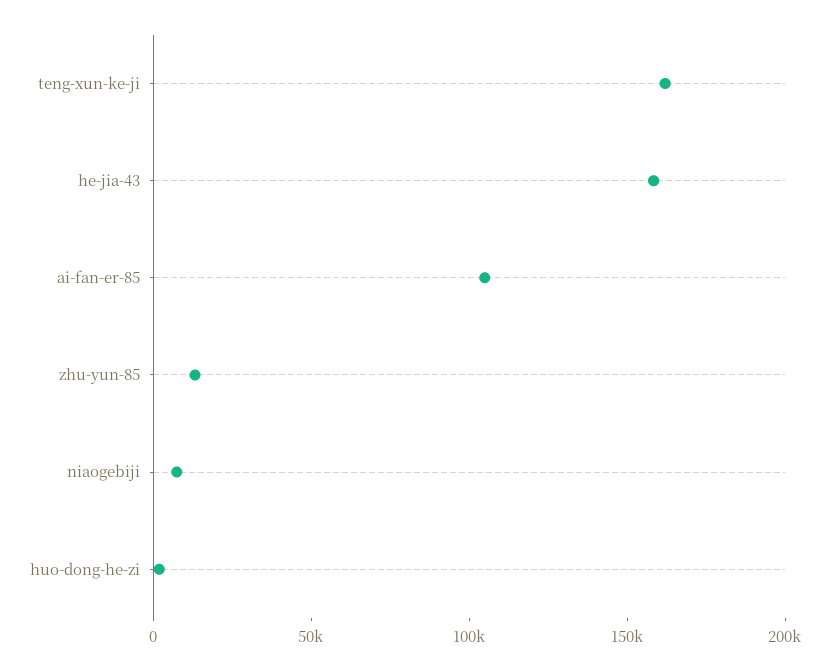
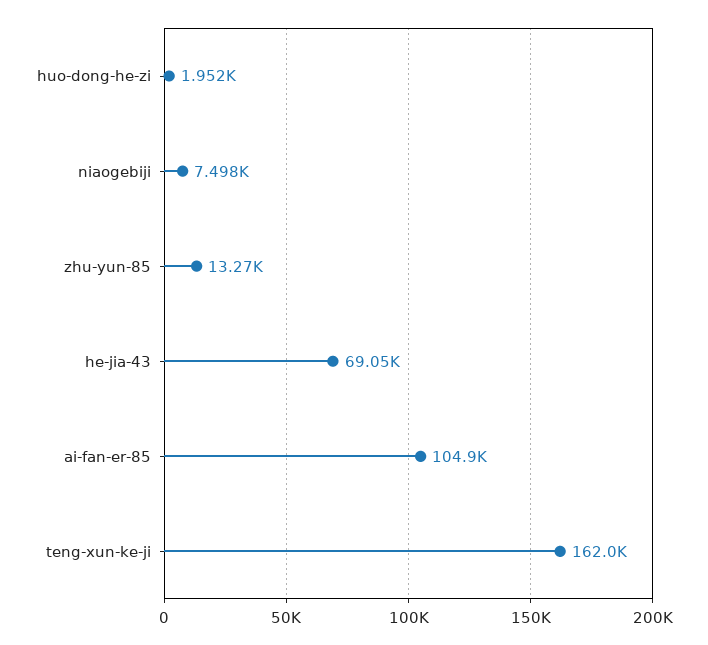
  {
    "teng-xun-ke-ji": 162000,
-   "he-jia-43": 160000,
+   "he-jia-43": 69050,
    "ai-fan-er-85": 104900,
    "zhu-yun-85": 13270,
    "niaogebiji": 7498,
    "huo-dong-he-zi": 1952
  }

